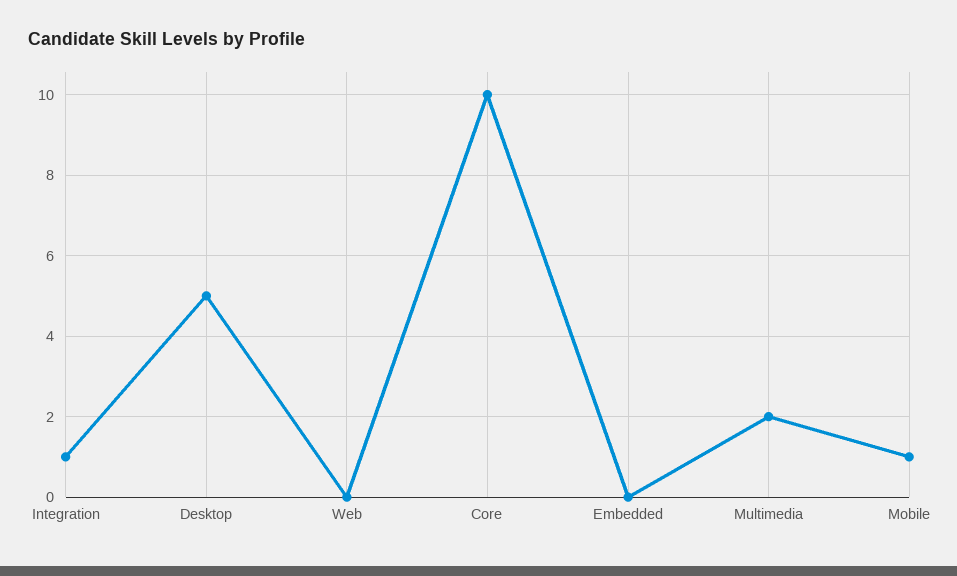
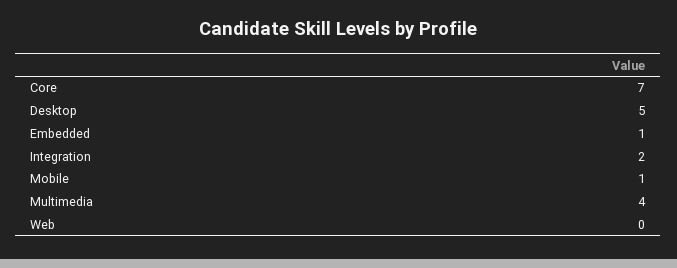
  {
-   "Integration": 1,
+   "Integration": 2,
    "Desktop": 5,
    "Web": 0,
-   "Core": 10,
+   "Core": 7,
-   "Embedded": 0,
+   "Embedded": 1,
-   "Multimedia": 2,
+   "Multimedia": 4,
    "Mobile": 1
  }

